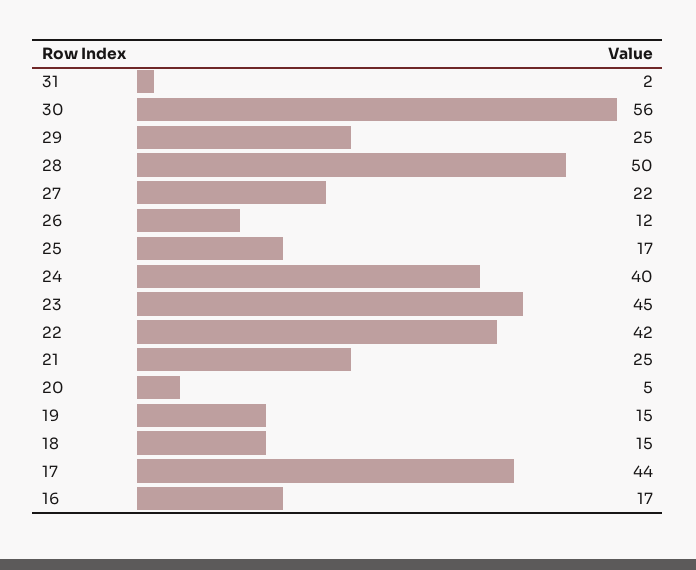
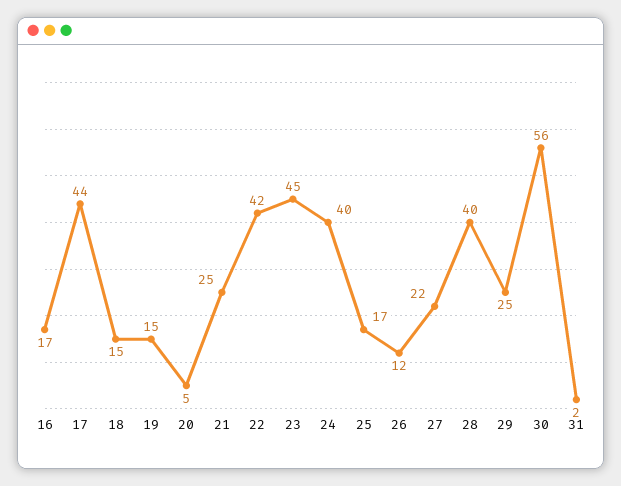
  {
    "31": 2,
    "30": 56,
    "29": 25,
-   "28": 50,
+   "28": 40,
    "27": 22,
    "26": 12,
    "25": 17,
    "24": 40,
    "23": 45,
    "22": 42,
    "21": 25,
    "20": 5,
    "19": 15,
    "18": 15,
    "17": 44,
    "16": 17
  }

